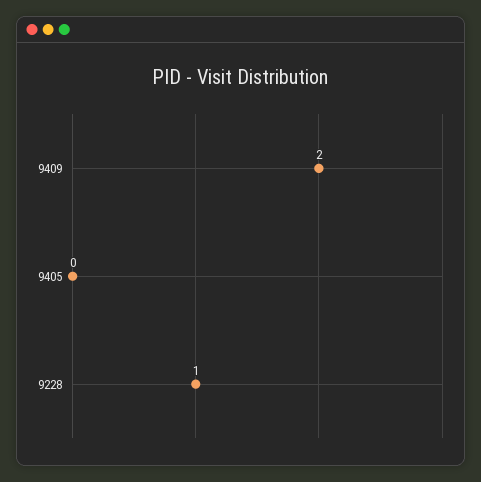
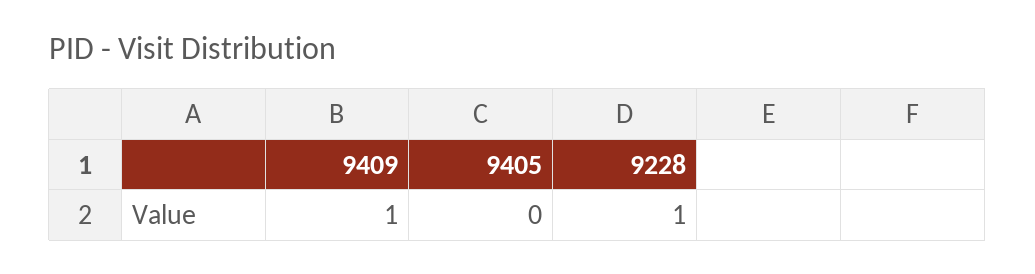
  {
-   "9409": 2,
+   "9409": 1,
    "9405": 0,
    "9228": 1
  }

